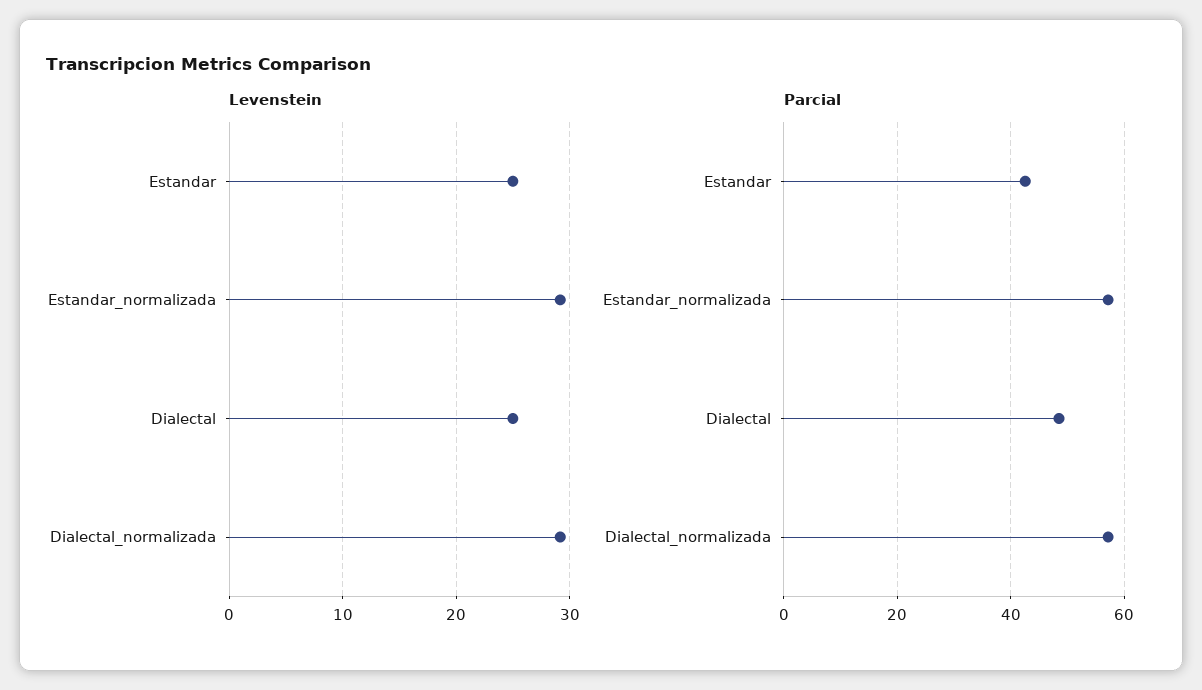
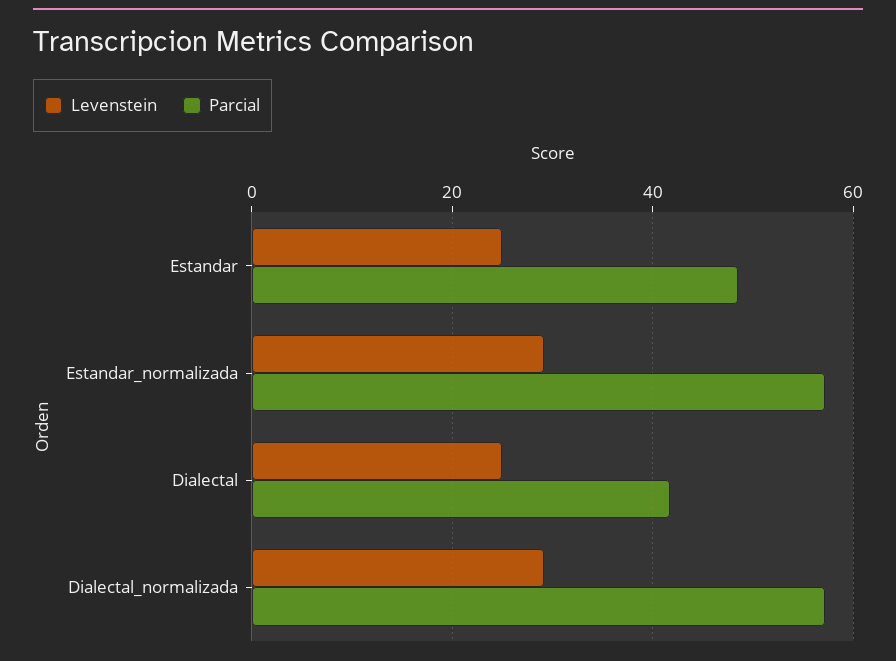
  {
    "Levenstein": {
      "Estandar": 25,
      "Estandar_normalizada": 29,
      "Dialectal": 25,
      "Dialectal_normalizada": 29
    },
    "Parcial": {
-     "Estandar": 42,
+     "Estandar": 48,
      "Estandar_normalizada": 58,
-     "Dialectal": 48,
+     "Dialectal": 42,
      "Dialectal_normalizada": 58
    }
  }

